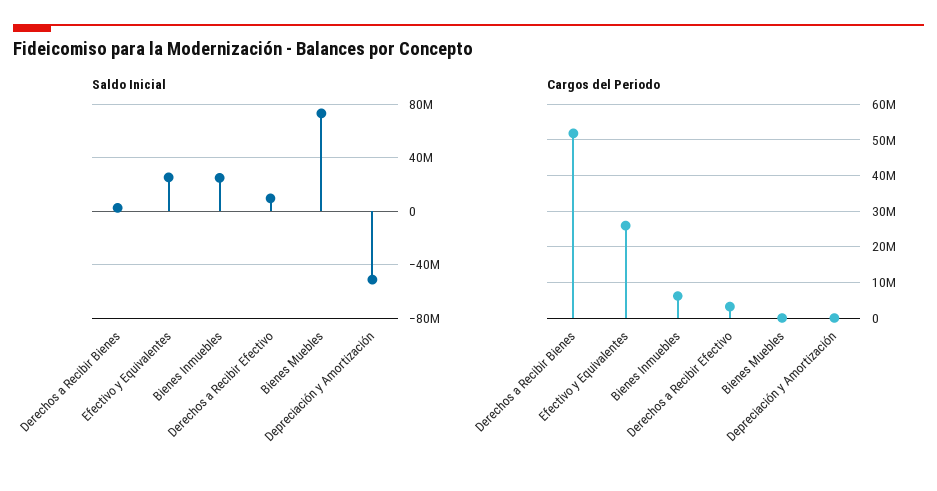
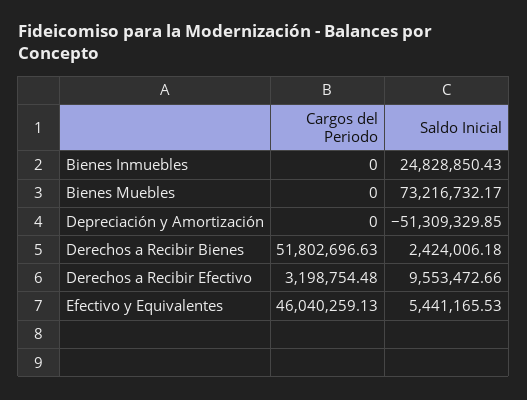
  {
    "Saldo Inicial": {
      "Derechos a Recibir Bienes": 2424006.18,
-     "Efectivo y Equivalentes": 25000000,
+     "Efectivo y Equivalentes": 5441165.53,
      "Bienes Inmuebles": 24828850.43,
      "Derechos a Recibir Efectivo": 9553472.66,
      "Bienes Muebles": 73216732.17,
      "Depreciación y Amortización": -51309329.85
    },
    "Cargos del Periodo": {
      "Derechos a Recibir Bienes": 51802696.63,
-     "Efectivo y Equivalentes": 26000000,
+     "Efectivo y Equivalentes": 46040259.13,
-     "Bienes Inmuebles": 6000000,
+     "Bienes Inmuebles": 0,
      "Derechos a Recibir Efectivo": 3198754.48,
      "Bienes Muebles": 0,
      "Depreciación y Amortización": 0
    }
  }

